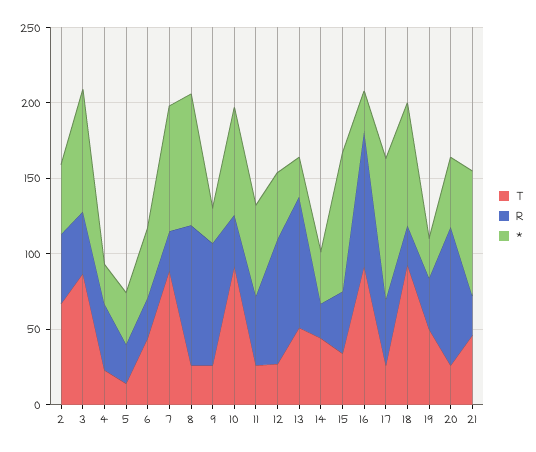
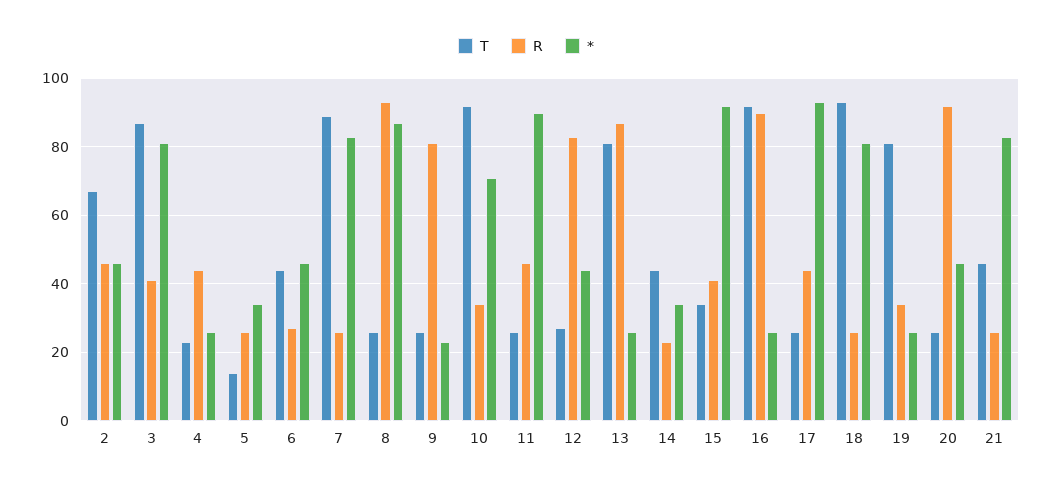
  {
    "T": {
      "2": 65,
      "3": 85,
      "4": 25,
      "5": 15,
      "6": 45,
      "7": 90,
      "8": 25,
      "9": 25,
      "10": 90,
      "11": 25,
      "12": 25,
-     "13": 50,
+     "13": 80,
      "14": 45,
      "15": 35,
      "16": 90,
      "17": 25,
      "18": 95,
-     "19": 50,
+     "19": 80,
      "20": 25,
      "21": 45
    },
    "R": {
      "2": 45,
      "3": 40,
      "4": 45,
      "5": 25,
      "6": 25,
      "7": 25,
      "8": 95,
      "9": 80,
      "10": 35,
      "11": 45,
      "12": 85,
      "13": 85,
      "14": 25,
      "15": 40,
      "16": 90,
      "17": 45,
      "18": 25,
      "19": 35,
      "20": 90,
      "21": 25
    },
    "*": {
      "2": 45,
      "3": 80,
      "4": 25,
      "5": 35,
      "6": 45,
      "7": 85,
      "8": 85,
      "9": 25,
      "10": 70,
-     "11": 60,
+     "11": 90,
      "12": 45,
      "13": 25,
      "14": 35,
      "15": 90,
      "16": 25,
      "17": 95,
      "18": 80,
      "19": 25,
      "20": 45,
      "21": 85
    }
  }

